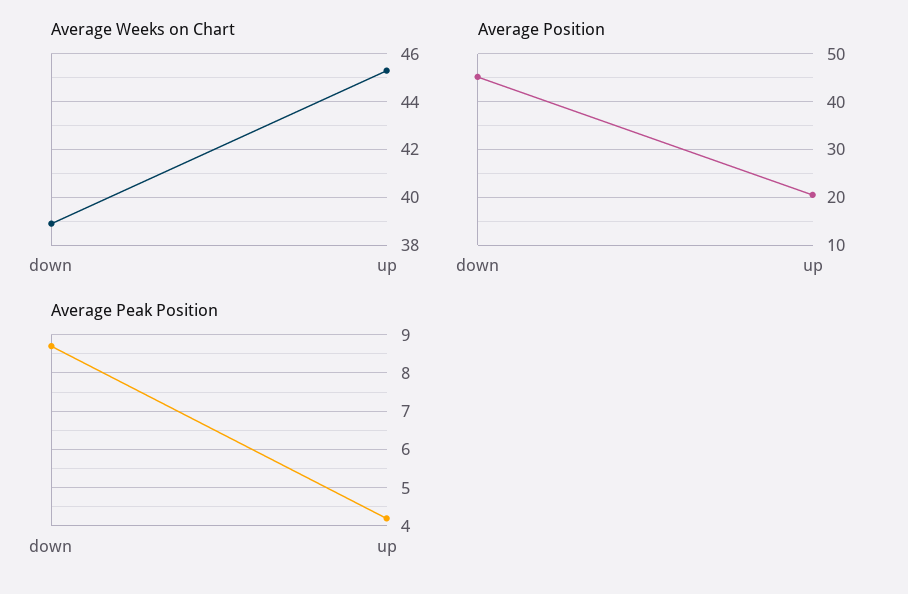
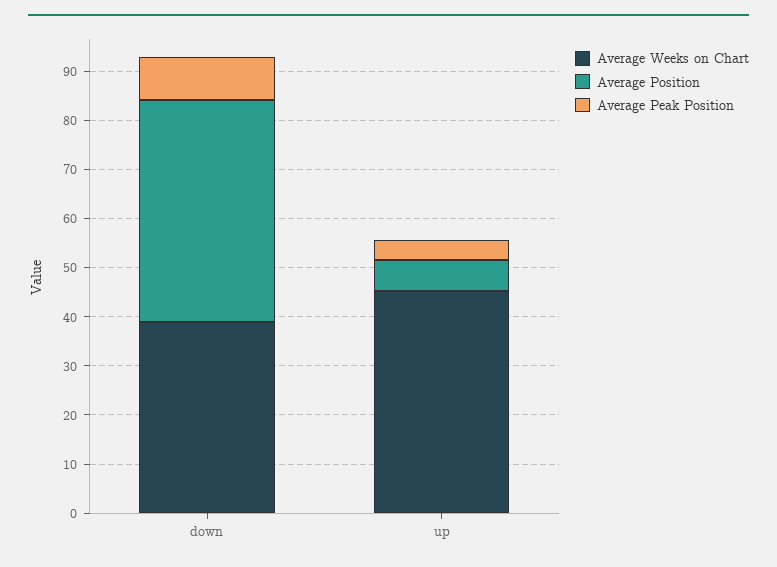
  {
    "Average Weeks on Chart": {
      "down": 39,
      "up": 45.5
    },
    "Average Position": {
      "down": 46,
-     "up": 20
+     "up": 6
    },
    "Average Peak Position": {
      "down": 8.5,
      "up": 4
    }
  }

